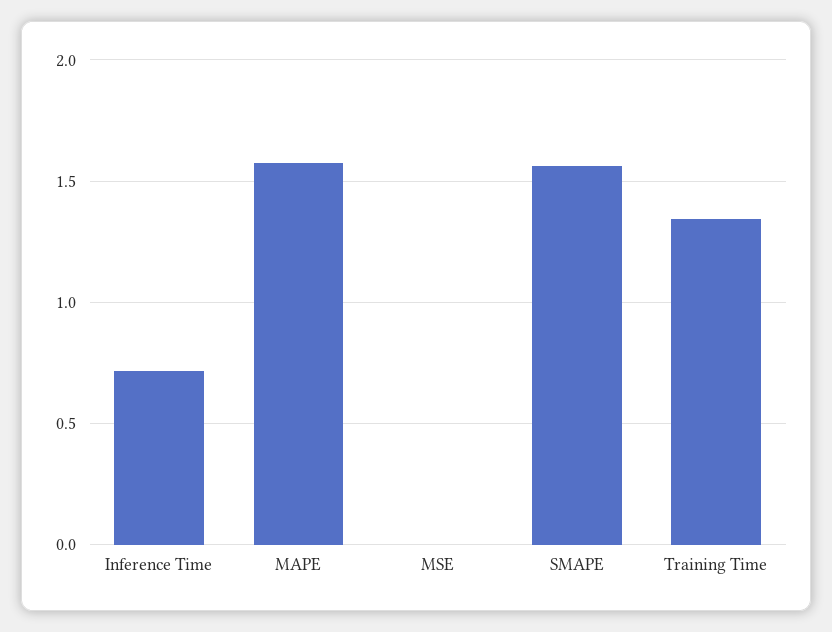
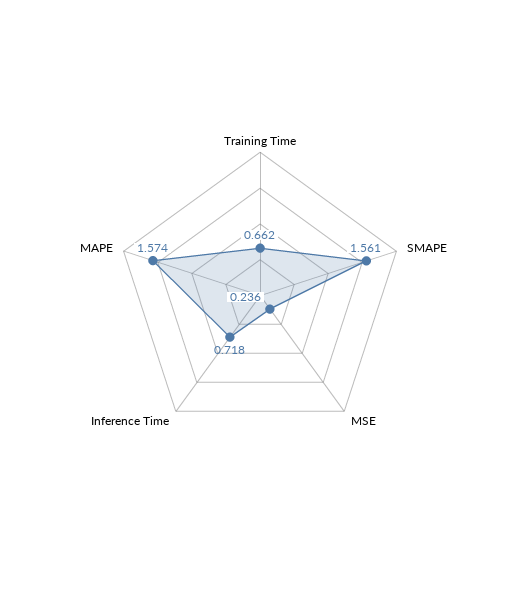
  {
    "Inference Time": 0.718,
    "MAPE": 1.574,
-   "MSE": 0,
+   "MSE": 0.236,
    "SMAPE": 1.561,
-   "Training Time": 1.35
+   "Training Time": 0.662
  }

